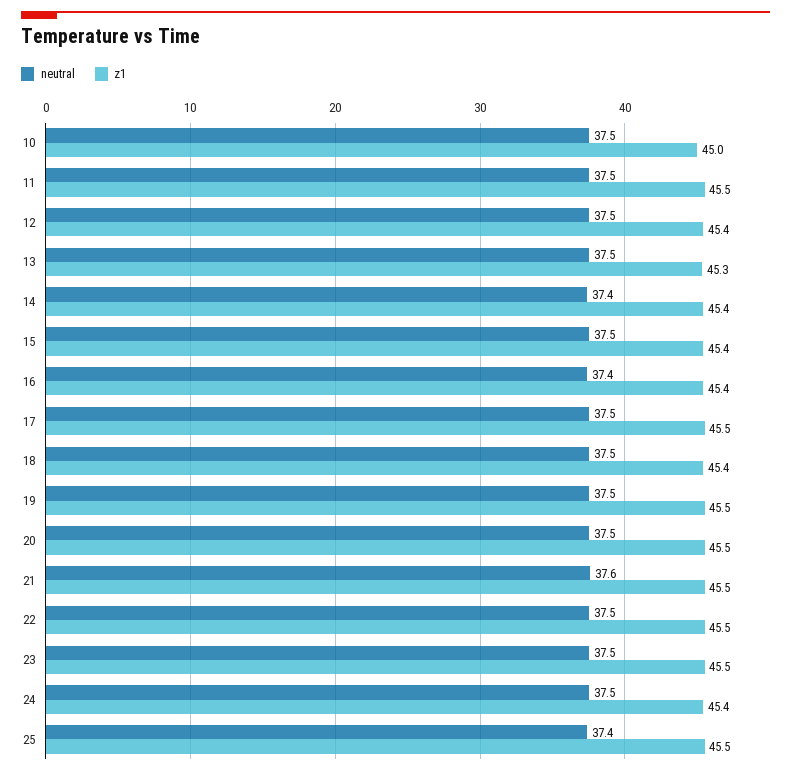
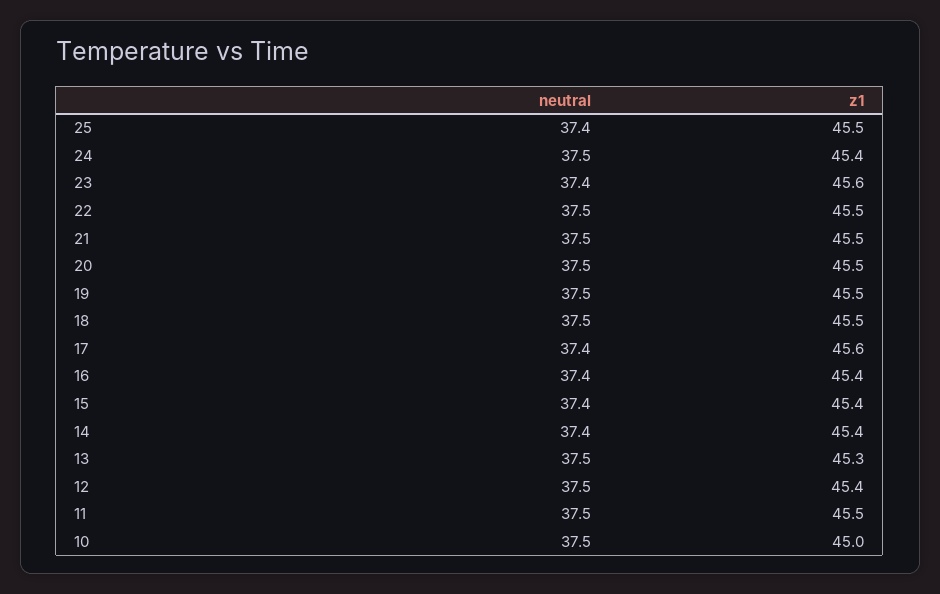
  {
    "neutral": {
      "10": 37.5,
      "11": 37.5,
      "12": 37.5,
      "13": 37.5,
      "14": 37.4,
-     "15": 37.5,
+     "15": 37.4,
      "16": 37.4,
-     "17": 37.5,
+     "17": 37.4,
      "18": 37.5,
      "19": 37.5,
      "20": 37.5,
-     "21": 37.6,
+     "21": 37.5,
      "22": 37.5,
-     "23": 37.5,
+     "23": 37.4,
      "24": 37.5,
      "25": 37.4
    },
    "z1": {
      "10": 45,
      "11": 45.5,
      "12": 45.4,
      "13": 45.3,
      "14": 45.4,
      "15": 45.4,
      "16": 45.4,
-     "17": 45.5,
+     "17": 45.6,
-     "18": 45.4,
+     "18": 45.5,
      "19": 45.5,
      "20": 45.5,
      "21": 45.5,
      "22": 45.5,
-     "23": 45.5,
+     "23": 45.6,
      "24": 45.4,
      "25": 45.5
    }
  }

